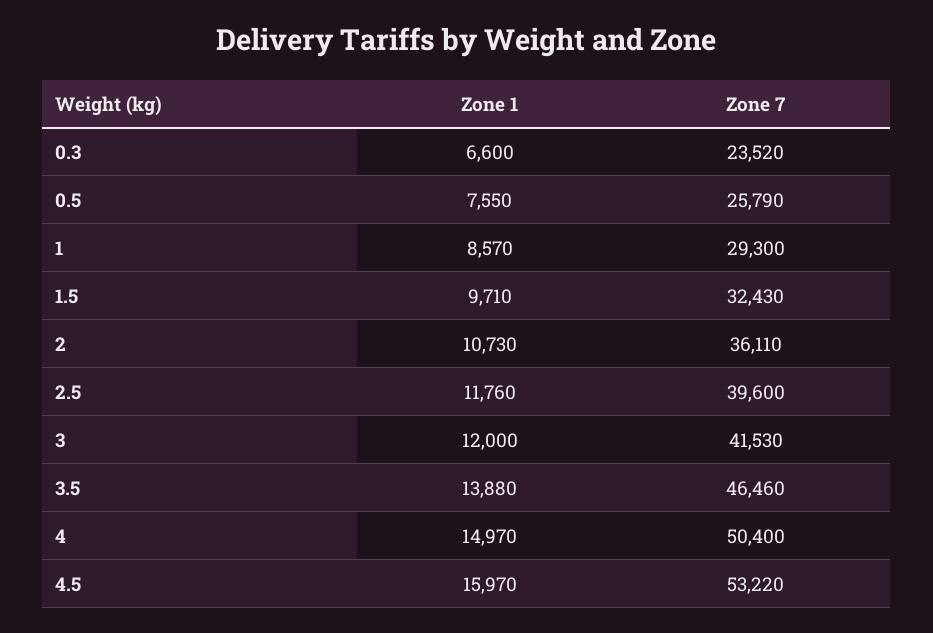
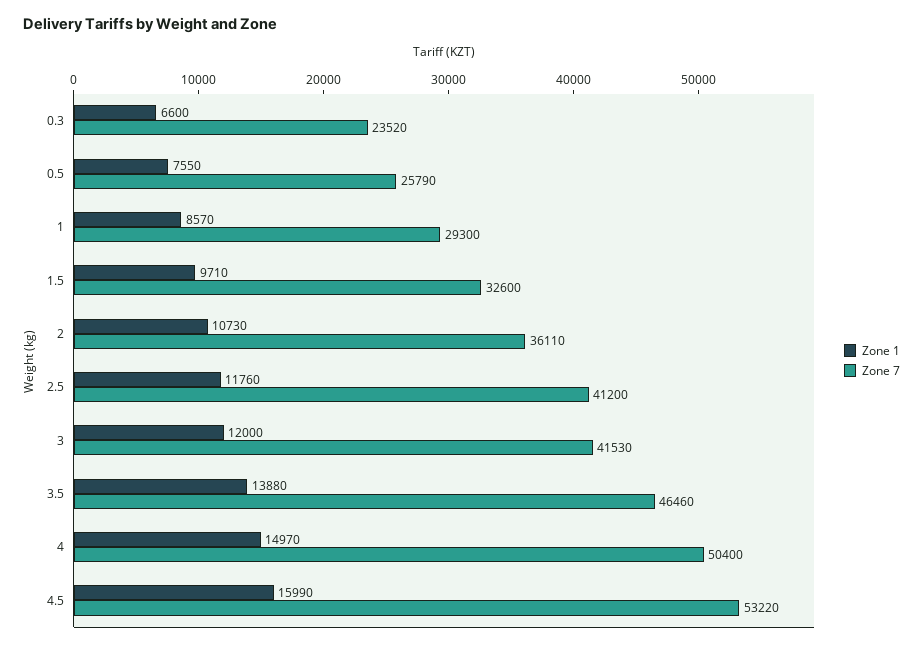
  {
    "Zone 1": {
      "0.3": 6600,
      "0.5": 7550,
      "1": 8570,
      "1.5": 9710,
      "2": 10730,
      "2.5": 11760,
      "3": 12000,
      "3.5": 13880,
      "4": 14970,
-     "4.5": 15970
+     "4.5": 15990
    },
    "Zone 7": {
      "0.3": 23520,
      "0.5": 25790,
      "1": 29300,
-     "1.5": 32430,
+     "1.5": 32600,
      "2": 36110,
-     "2.5": 39600,
+     "2.5": 41200,
      "3": 41530,
      "3.5": 46460,
      "4": 50400,
      "4.5": 53220
    }
  }

